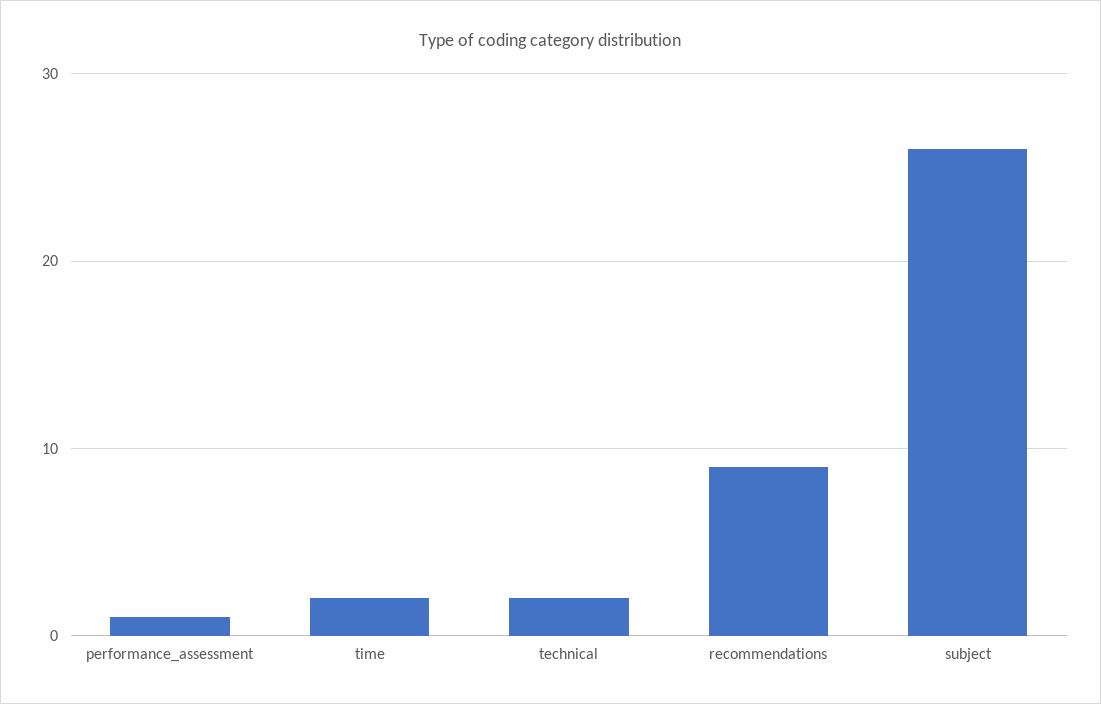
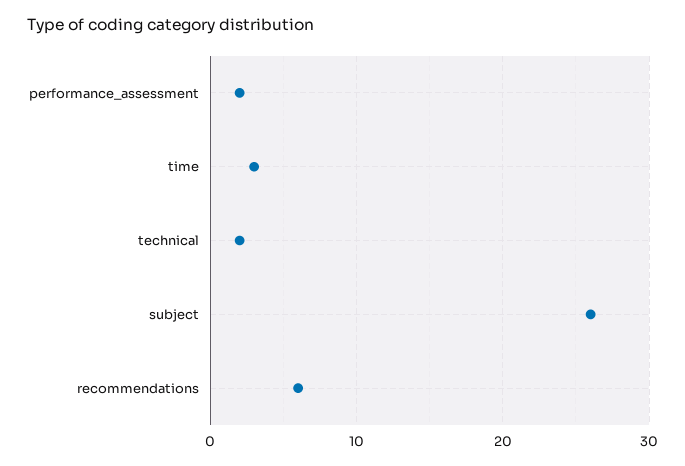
  {
-   "performance_assessment": 1,
+   "performance_assessment": 2,
-   "time": 2,
+   "time": 3,
    "technical": 2,
-   "recommendations": 9,
+   "recommendations": 6,
    "subject": 26
  }

